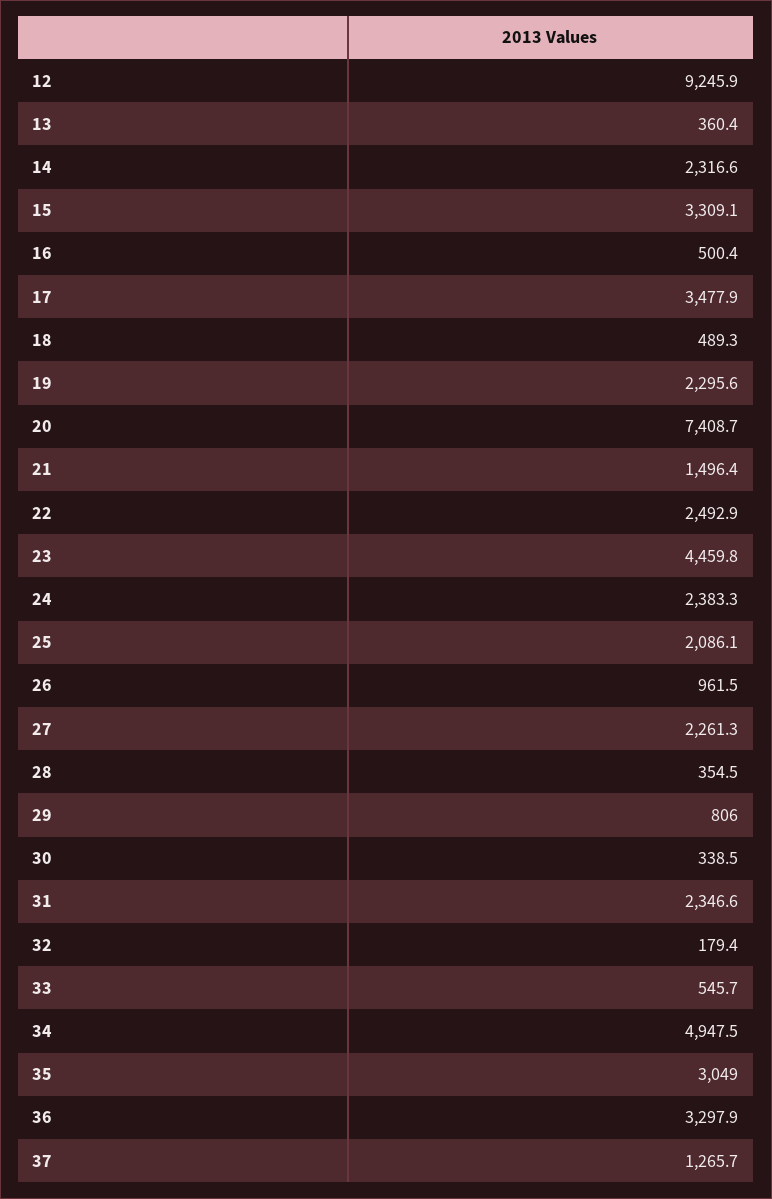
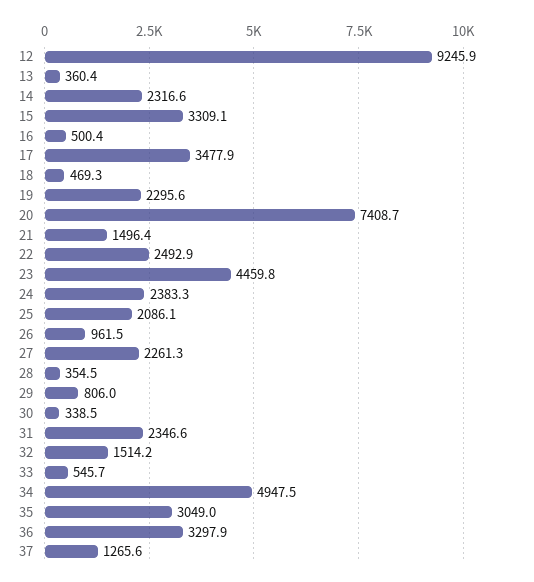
  {
    "12": 9245.9,
    "13": 360.4,
    "14": 2316.6,
    "15": 3309.1,
    "16": 500.4,
    "17": 3477.9,
-   "18": 489.3,
+   "18": 469.3,
    "19": 2295.6,
    "20": 7408.7,
    "21": 1496.4,
    "22": 2492.9,
    "23": 4459.8,
    "24": 2383.3,
    "25": 2086.1,
    "26": 961.5,
    "27": 2261.3,
    "28": 354.5,
    "29": 806,
    "30": 338.5,
    "31": 2346.6,
-   "32": 179.4,
+   "32": 1514.2,
    "33": 545.7,
    "34": 4947.5,
    "35": 3049,
    "36": 3297.9,
-   "37": 1265.7
+   "37": 1265.6
  }

